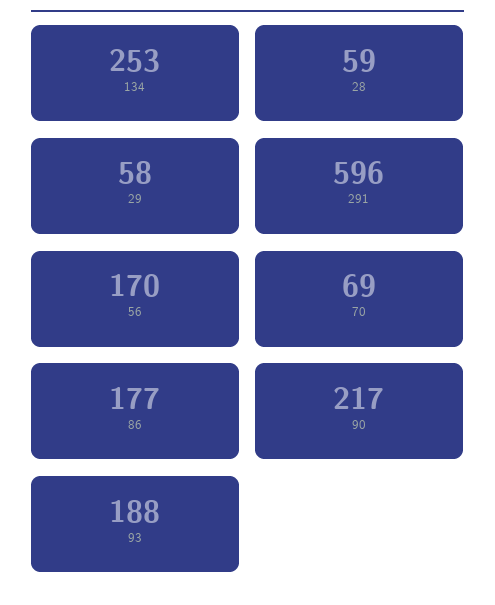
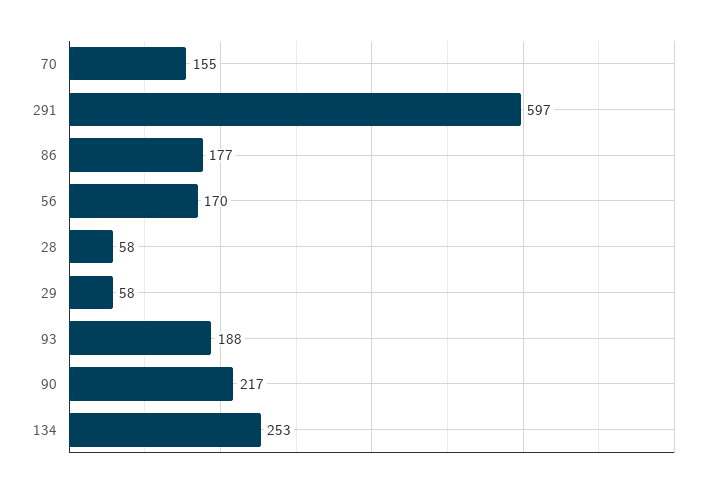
  {
    "134": 253,
-   "28": 59,
+   "28": 58,
    "29": 58,
-   "291": 596,
+   "291": 597,
    "56": 170,
-   "70": 69,
+   "70": 155,
    "86": 177,
    "90": 217,
    "93": 188
  }

